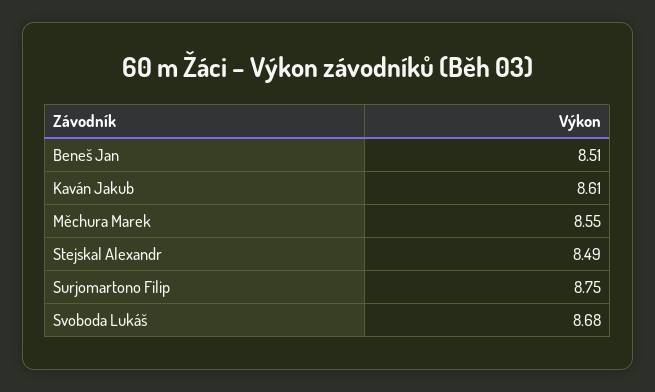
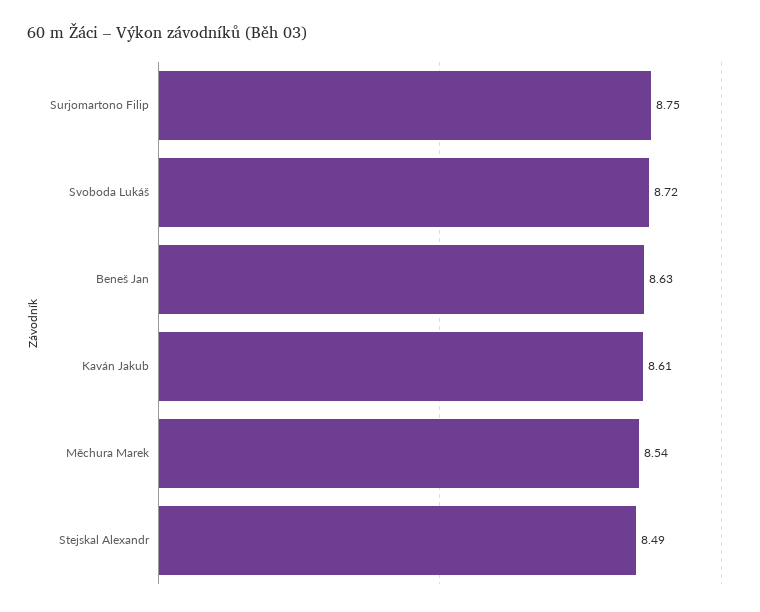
  {
-   "Beneš Jan": 8.51,
+   "Beneš Jan": 8.63,
    "Kaván Jakub": 8.61,
-   "Měchura Marek": 8.55,
+   "Měchura Marek": 8.54,
    "Stejskal Alexandr": 8.49,
    "Surjomartono Filip": 8.75,
-   "Svoboda Lukáš": 8.68
+   "Svoboda Lukáš": 8.72
  }

